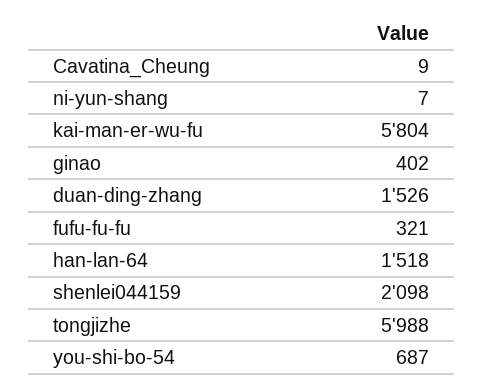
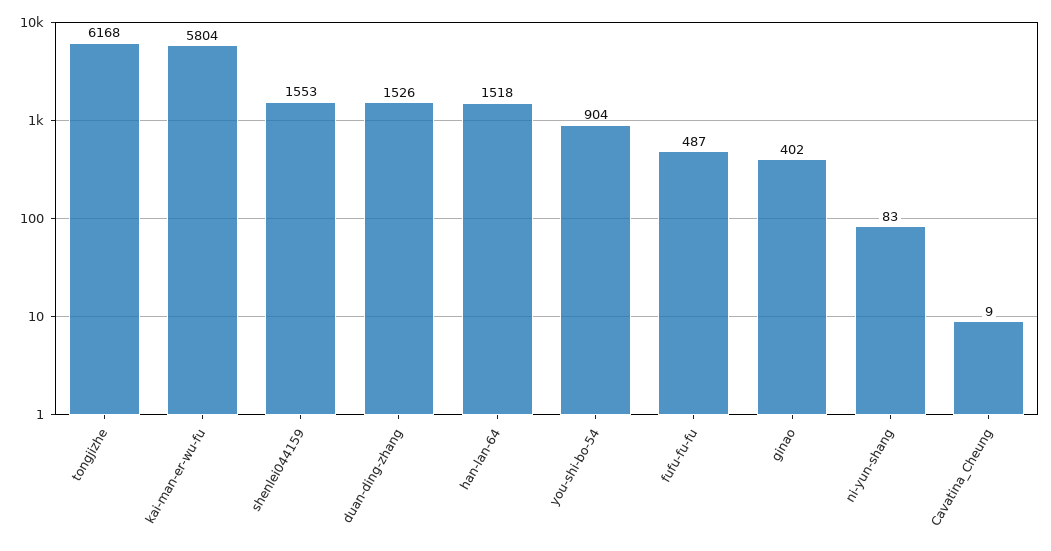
  {
    "Cavatina_Cheung": 9,
-   "ni-yun-shang": 7,
+   "ni-yun-shang": 83,
    "kai-man-er-wu-fu": 5804,
    "ginao": 402,
    "duan-ding-zhang": 1526,
-   "fufu-fu-fu": 321,
+   "fufu-fu-fu": 487,
    "han-lan-64": 1518,
-   "shenlei044159": 2098,
+   "shenlei044159": 1553,
-   "tongjizhe": 5988,
+   "tongjizhe": 6168,
-   "you-shi-bo-54": 687
+   "you-shi-bo-54": 904
  }

